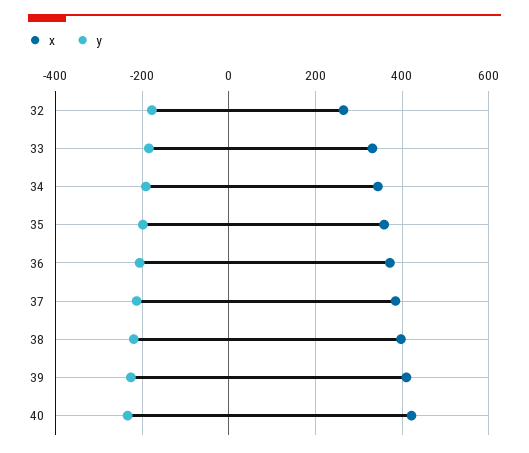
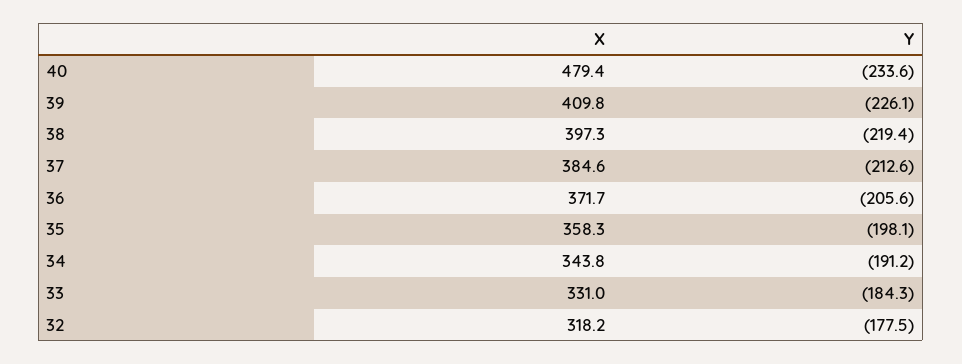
  {
    "x": {
-     "32": 260,
+     "32": 318.2,
      "33": 331,
      "34": 343.8,
      "35": 358.3,
      "36": 371.7,
      "37": 384.6,
      "38": 397.3,
      "39": 409.8,
-     "40": 420
+     "40": 479.4
    },
    "y": {
      "32": -177.5,
      "33": -184.3,
      "34": -191.2,
      "35": -198.1,
      "36": -205.6,
      "37": -212.6,
      "38": -219.4,
      "39": -226.1,
      "40": -233.6
    }
  }

